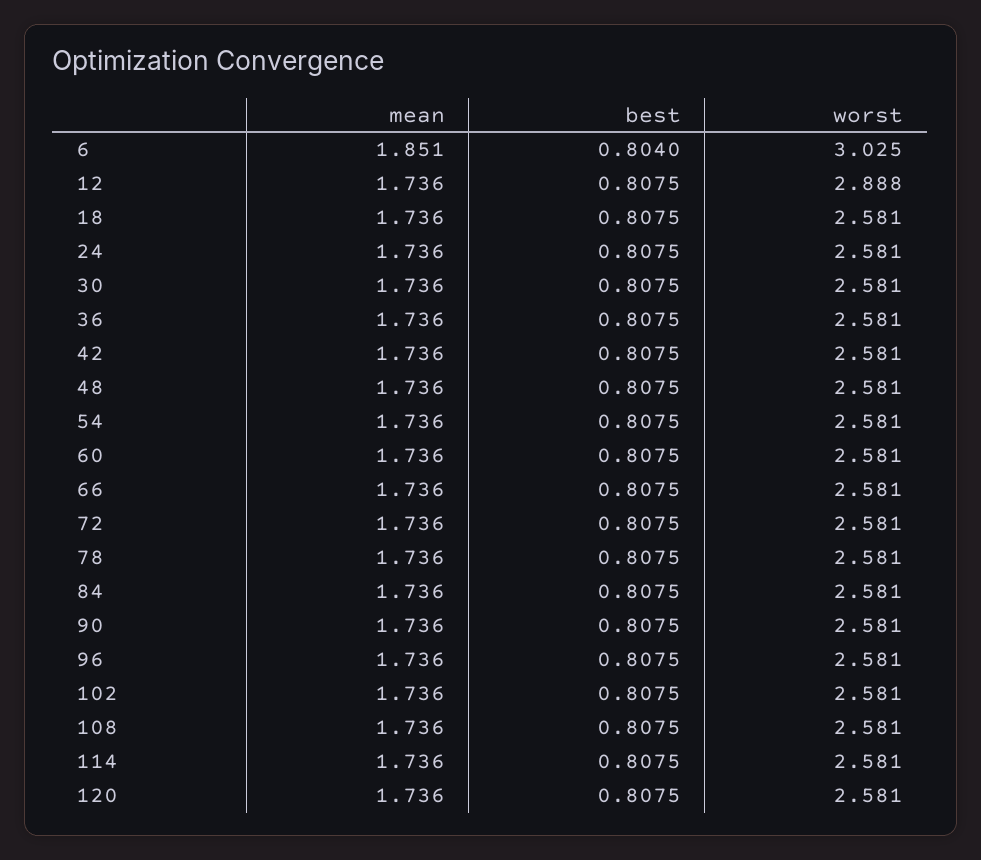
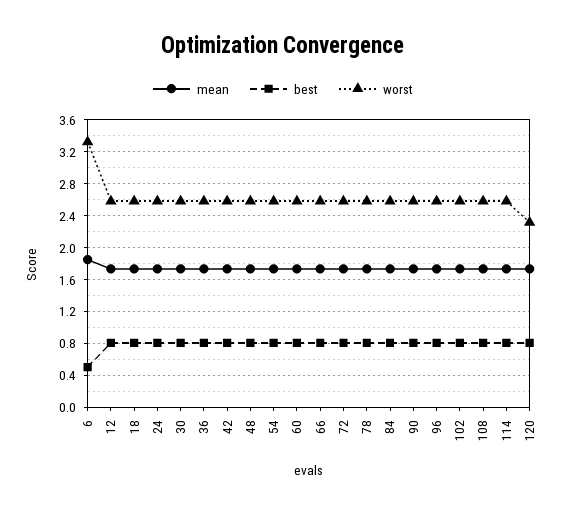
  {
    "mean": {
      "6": 1.851,
      "12": 1.736,
      "18": 1.736,
      "24": 1.736,
      "30": 1.736,
      "36": 1.736,
      "42": 1.736,
      "48": 1.736,
      "54": 1.736,
      "60": 1.736,
      "66": 1.736,
      "72": 1.736,
      "78": 1.736,
      "84": 1.736,
      "90": 1.736,
      "96": 1.736,
      "102": 1.736,
      "108": 1.736,
      "114": 1.736,
      "120": 1.736
    },
    "best": {
-     "6": 0.804,
+     "6": 0.5,
      "12": 0.8075,
      "18": 0.8075,
      "24": 0.8075,
      "30": 0.8075,
      "36": 0.8075,
      "42": 0.8075,
      "48": 0.8075,
      "54": 0.8075,
      "60": 0.8075,
      "66": 0.8075,
      "72": 0.8075,
      "78": 0.8075,
      "84": 0.8075,
      "90": 0.8075,
      "96": 0.8075,
      "102": 0.8075,
      "108": 0.8075,
      "114": 0.8075,
      "120": 0.8075
    },
    "worst": {
-     "6": 3.025,
+     "6": 3.3,
-     "12": 2.888,
+     "12": 2.6,
      "18": 2.581,
      "24": 2.581,
      "30": 2.581,
      "36": 2.581,
      "42": 2.581,
      "48": 2.581,
      "54": 2.581,
      "60": 2.581,
      "66": 2.581,
      "72": 2.581,
      "78": 2.581,
      "84": 2.581,
      "90": 2.581,
      "96": 2.581,
      "102": 2.581,
      "108": 2.581,
      "114": 2.581,
-     "120": 2.581
+     "120": 2.3
    }
  }

